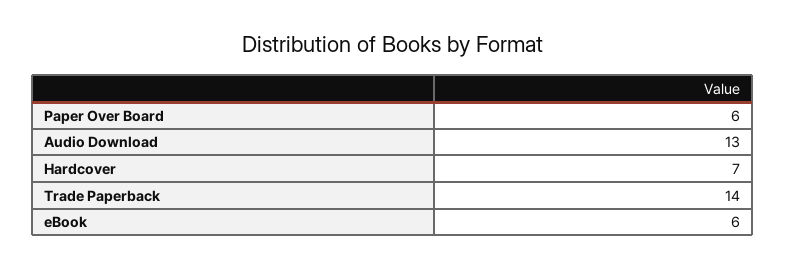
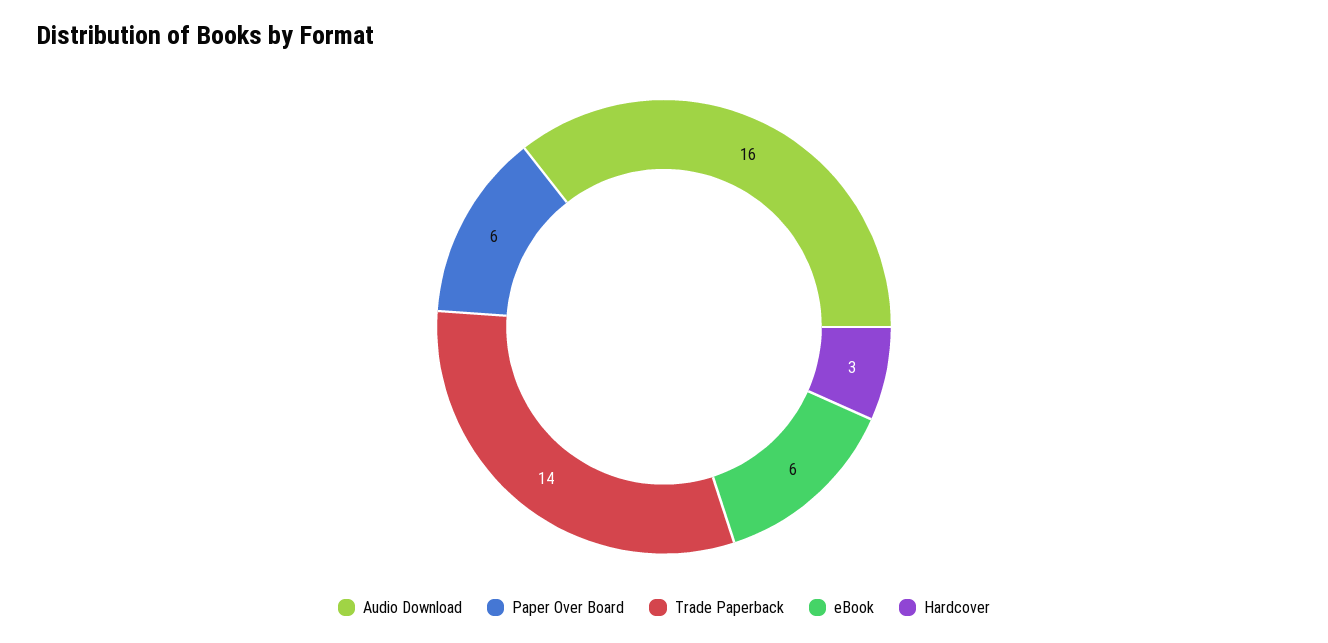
  {
    "Paper Over Board": 6,
-   "Audio Download": 13,
+   "Audio Download": 16,
-   "Hardcover": 7,
+   "Hardcover": 3,
    "Trade Paperback": 14,
    "eBook": 6
  }

